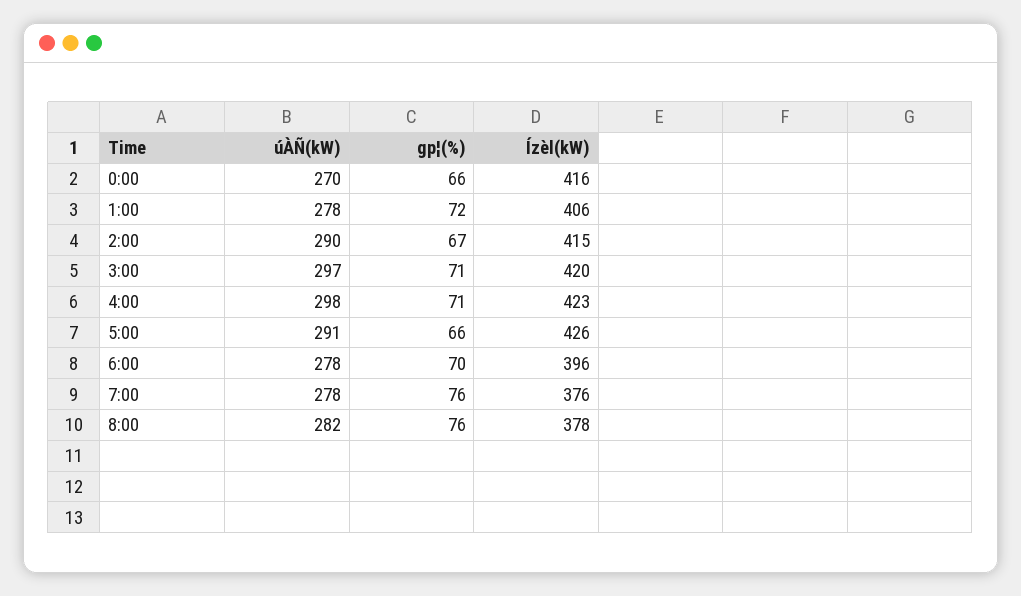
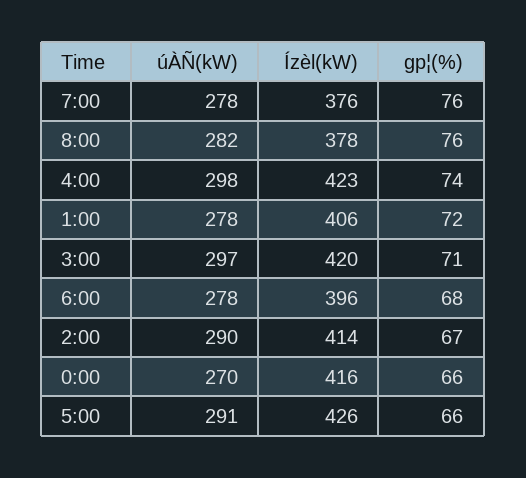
  {
    "úÀÑ(kW)": {
      "0:00": 270,
      "1:00": 278,
      "2:00": 290,
      "3:00": 297,
      "4:00": 298,
      "5:00": 291,
      "6:00": 278,
      "7:00": 278,
      "8:00": 282
    },
    "gp¦(%)": {
      "0:00": 66,
      "1:00": 72,
      "2:00": 67,
      "3:00": 71,
-     "4:00": 71,
+     "4:00": 74,
      "5:00": 66,
-     "6:00": 70,
+     "6:00": 68,
      "7:00": 76,
      "8:00": 76
    },
    "Ízèl(kW)": {
      "0:00": 416,
      "1:00": 406,
-     "2:00": 415,
+     "2:00": 414,
      "3:00": 420,
      "4:00": 423,
      "5:00": 426,
      "6:00": 396,
      "7:00": 376,
      "8:00": 378
    }
  }

